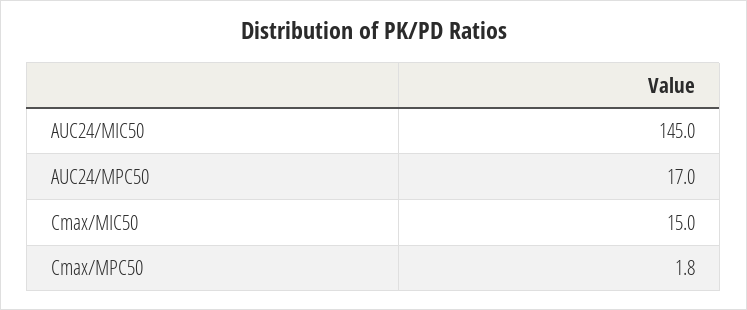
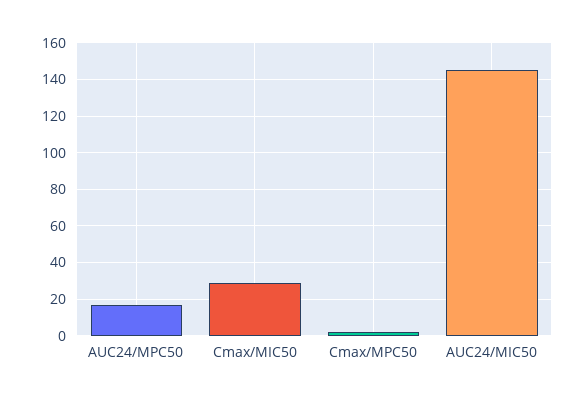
  {
    "AUC24/MIC50": 145,
    "AUC24/MPC50": 17,
-   "Cmax/MIC50": 15,
+   "Cmax/MIC50": 30,
    "Cmax/MPC50": 1.8
  }

